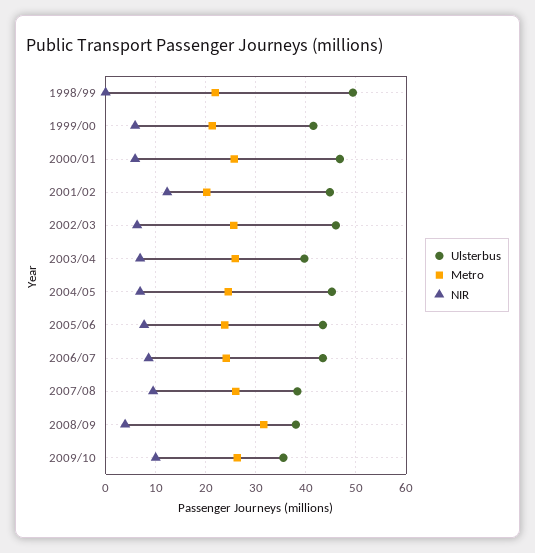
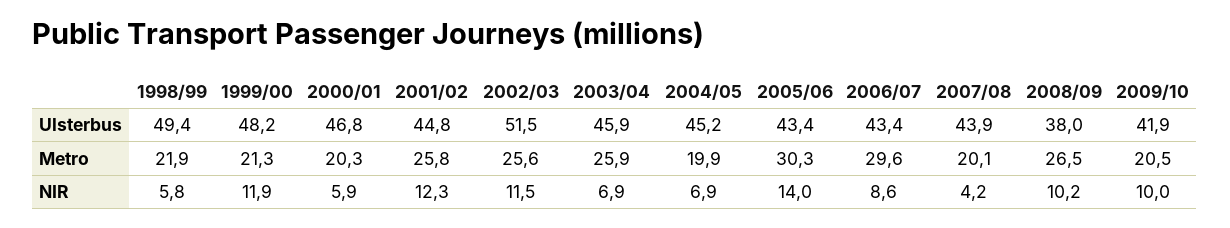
  {
    "Ulsterbus": {
      "1998/99": 49.4,
-     "1999/00": 42,
+     "1999/00": 48.2,
      "2000/01": 46.8,
      "2001/02": 44.8,
-     "2002/03": 46,
+     "2002/03": 51.5,
-     "2003/04": 40,
+     "2003/04": 45.9,
      "2004/05": 45.2,
      "2005/06": 43.4,
      "2006/07": 43.4,
-     "2007/08": 38,
+     "2007/08": 43.9,
      "2008/09": 38,
-     "2009/10": 36
+     "2009/10": 41.9
    },
    "Metro": {
      "1998/99": 21.9,
      "1999/00": 21.3,
-     "2000/01": 26,
+     "2000/01": 20.3,
-     "2001/02": 20,
+     "2001/02": 25.8,
      "2002/03": 25.6,
      "2003/04": 25.9,
-     "2004/05": 24,
+     "2004/05": 19.9,
-     "2005/06": 24,
+     "2005/06": 30.3,
-     "2006/07": 24,
+     "2006/07": 29.6,
-     "2007/08": 26,
+     "2007/08": 20.1,
-     "2008/09": 32,
+     "2008/09": 26.5,
-     "2009/10": 26
+     "2009/10": 20.5
    },
    "NIR": {
-     "1998/99": 0,
+     "1998/99": 5.8,
-     "1999/00": 6,
+     "1999/00": 11.9,
      "2000/01": 5.9,
      "2001/02": 12.3,
-     "2002/03": 6,
+     "2002/03": 11.5,
      "2003/04": 6.9,
      "2004/05": 6.9,
-     "2005/06": 8,
+     "2005/06": 14,
      "2006/07": 8.6,
-     "2007/08": 10,
+     "2007/08": 4.2,
-     "2008/09": 4,
+     "2008/09": 10.2,
      "2009/10": 10
    }
  }

